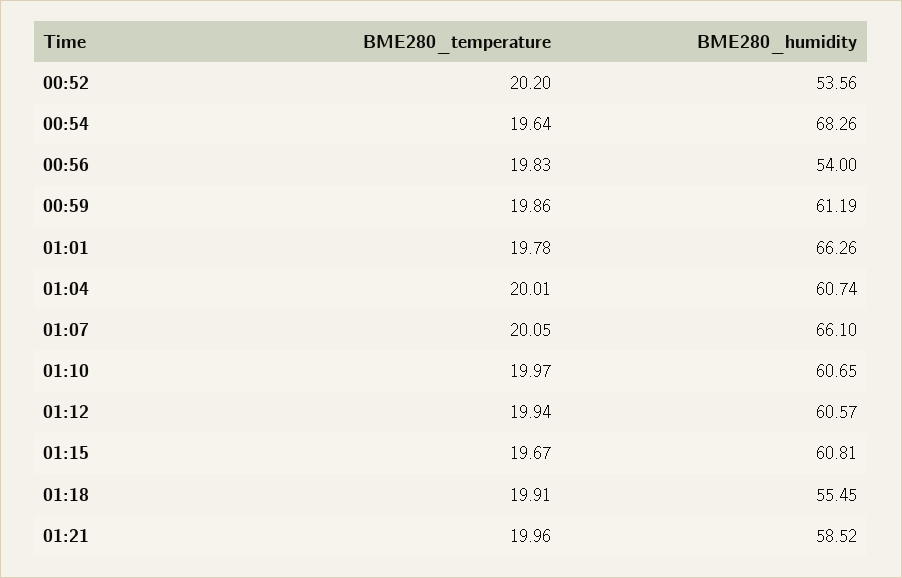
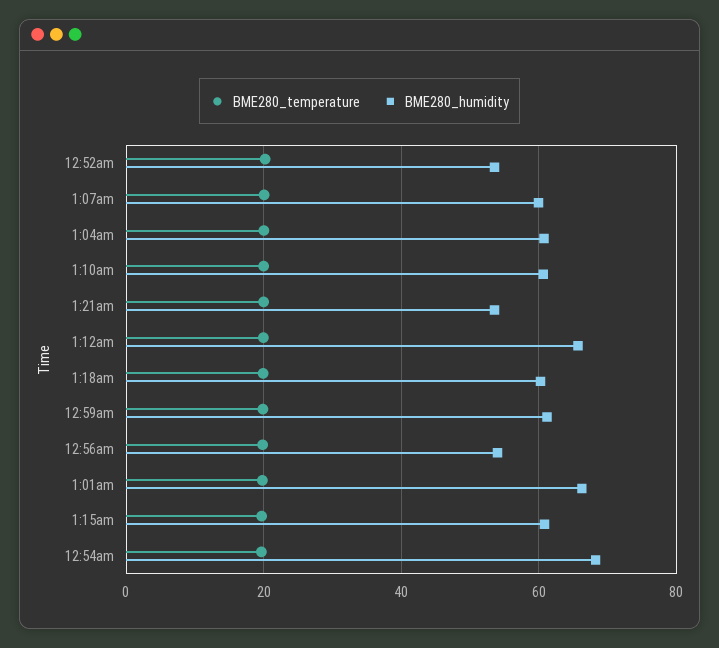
  {
    "BME280_temperature": {
      "00:52": 20.2,
      "00:54": 19.64,
      "00:56": 19.83,
      "00:59": 19.86,
      "01:01": 19.78,
      "01:04": 20.01,
      "01:07": 20.05,
      "01:10": 19.97,
      "01:12": 19.94,
      "01:15": 19.67,
      "01:18": 19.91,
      "01:21": 19.96
    },
    "BME280_humidity": {
      "00:52": 53.56,
      "00:54": 68.26,
      "00:56": 54,
      "00:59": 61.19,
      "01:01": 66.26,
      "01:04": 60.74,
-     "01:07": 66.1,
+     "01:07": 60,
      "01:10": 60.65,
-     "01:12": 60.57,
+     "01:12": 66,
      "01:15": 60.81,
-     "01:18": 55.45,
+     "01:18": 60,
-     "01:21": 58.52
+     "01:21": 54
    }
  }

